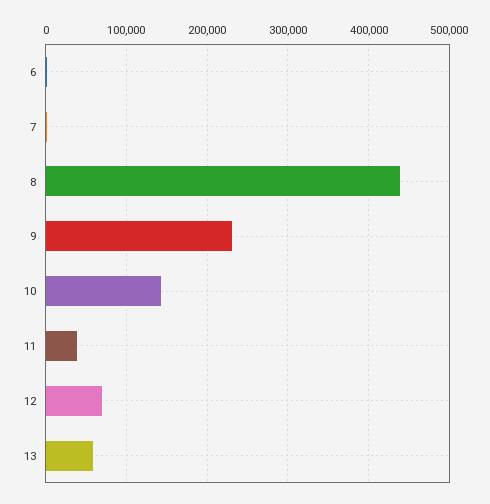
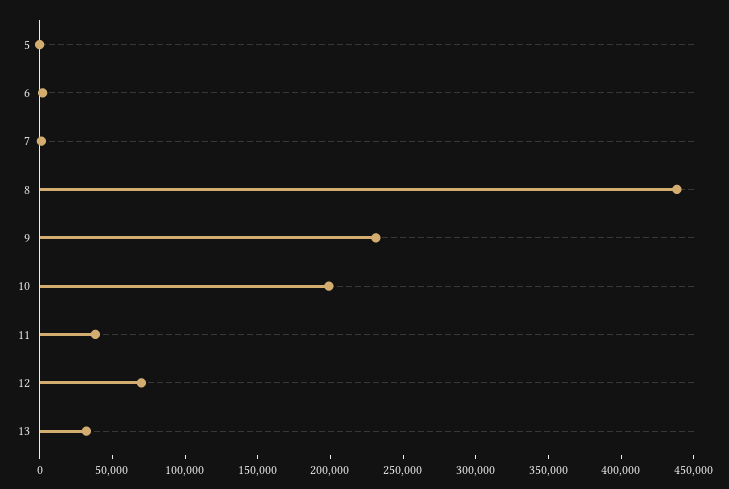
  {
    "6": 0,
    "7": 0,
    "8": 440000,
    "9": 230000,
-   "10": 140000,
+   "10": 200000,
    "11": 40000,
    "12": 70000,
-   "13": 60000
+   "13": 30000,
+   "5": 0
  }

